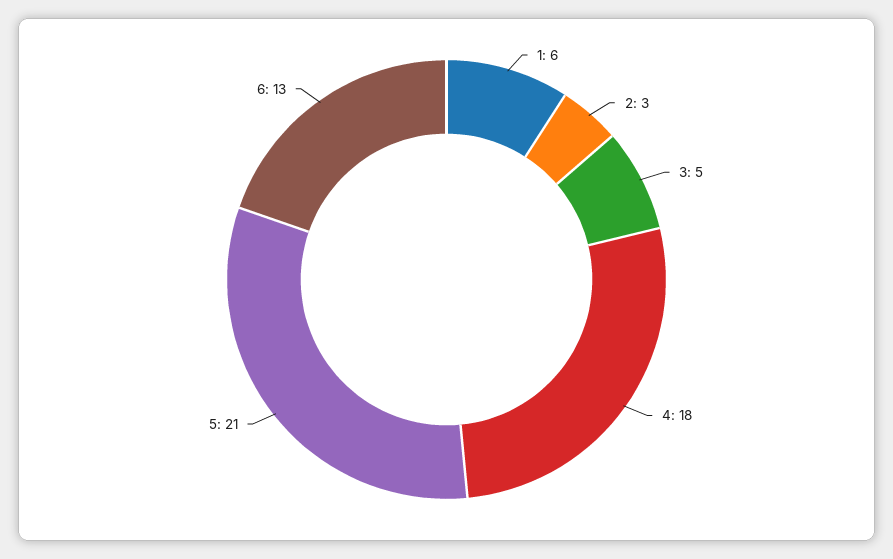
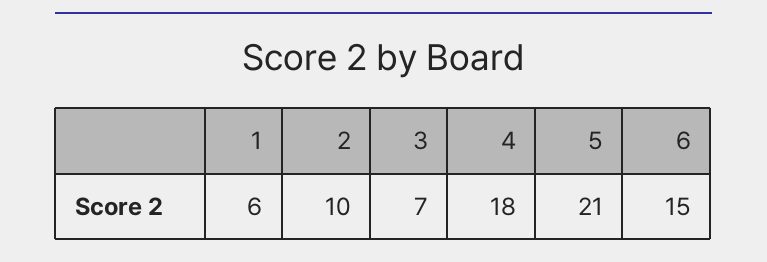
  {
    "1": 6,
-   "2": 3,
+   "2": 10,
-   "3": 5,
+   "3": 7,
    "4": 18,
    "5": 21,
-   "6": 13
+   "6": 15
  }

